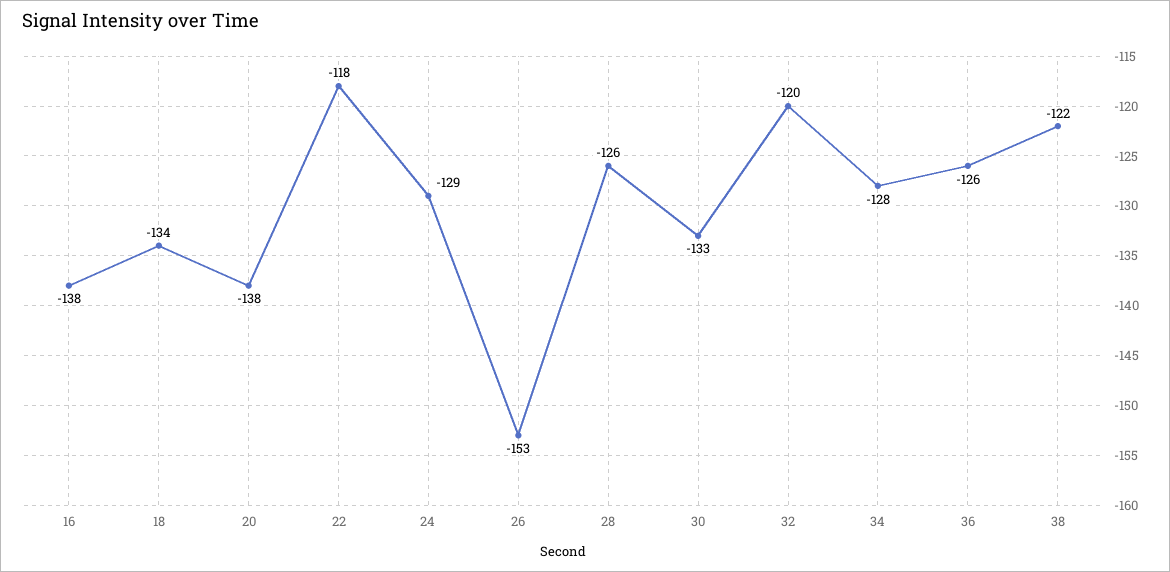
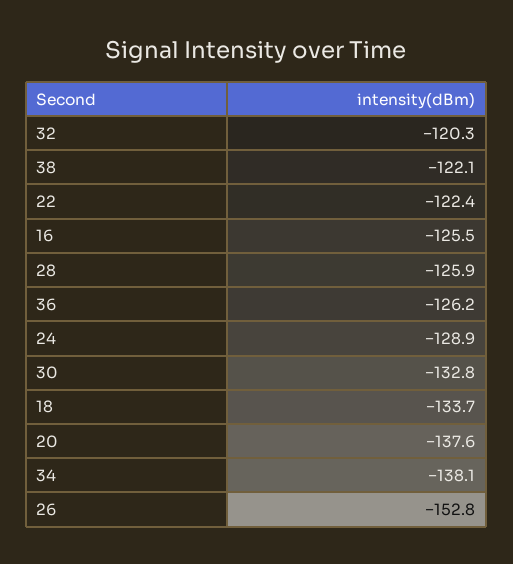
  {
-   "16": -138,
+   "16": -125.5,
    "18": -133.7,
    "20": -137.6,
-   "22": -118,
+   "22": -122.4,
    "24": -128.9,
    "26": -152.8,
    "28": -125.9,
    "30": -132.8,
    "32": -120.3,
-   "34": -128,
+   "34": -138.1,
    "36": -126.2,
    "38": -122.1
  }

